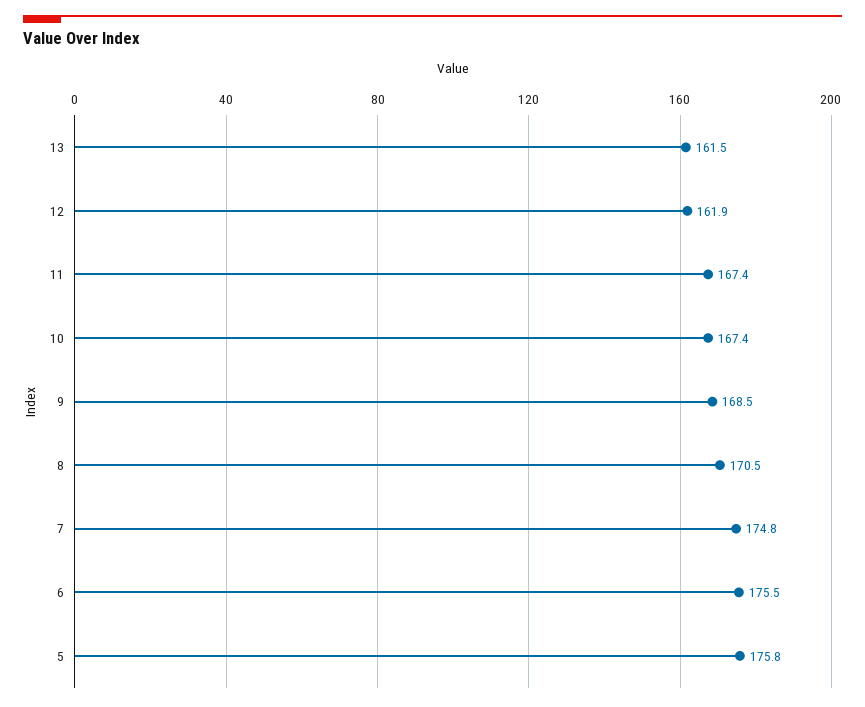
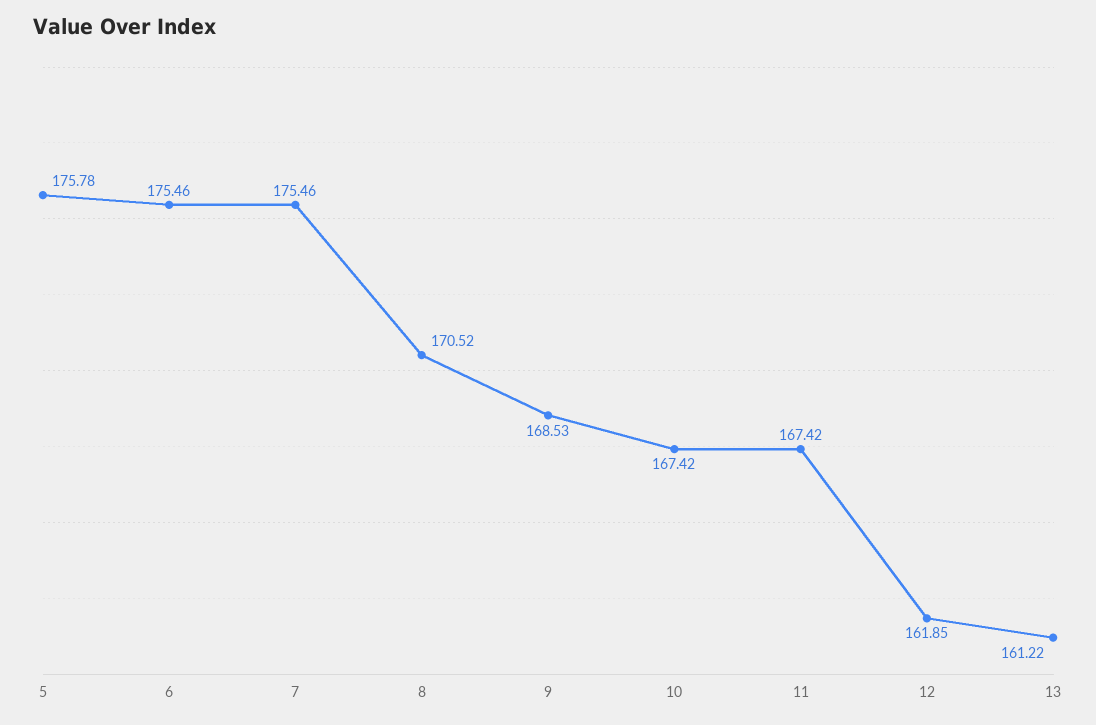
  {
-   "13": 161.5,
+   "13": 161.22,
    "12": 161.85,
    "11": 167.42,
    "10": 167.42,
    "9": 168.53,
    "8": 170.52,
-   "7": 174.8,
+   "7": 175.46,
    "6": 175.46,
    "5": 175.78
  }

